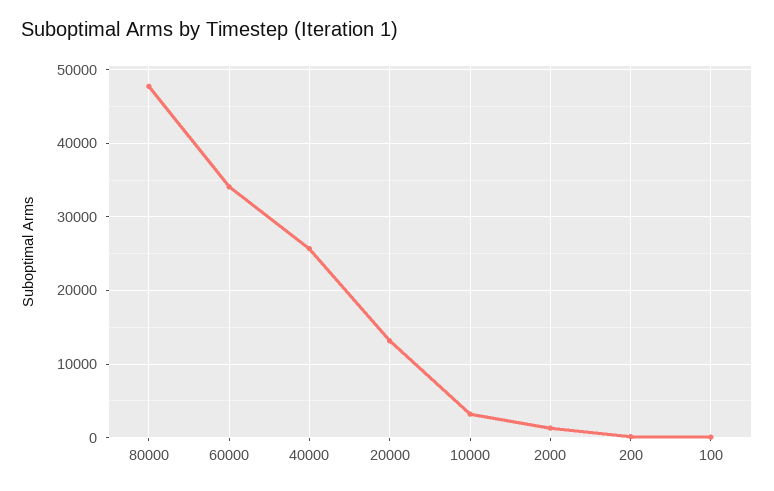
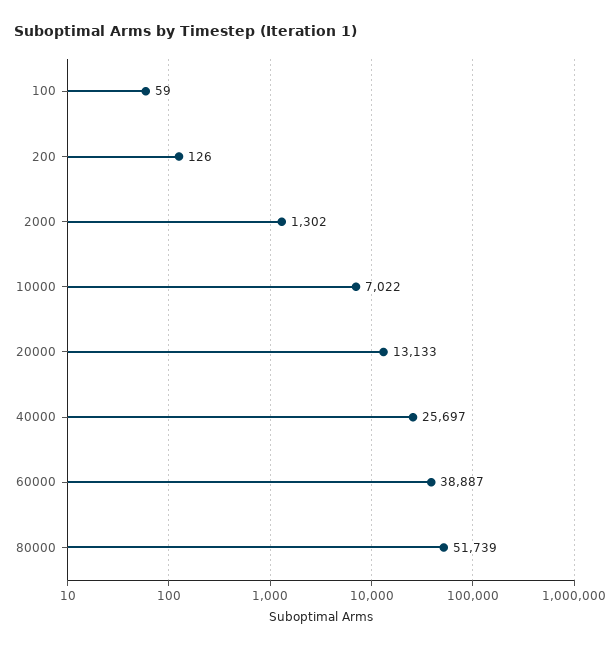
  {
-   "80000": 48000,
+   "80000": 51739,
-   "60000": 34000,
+   "60000": 38887,
    "40000": 25697,
    "20000": 13133,
-   "10000": 3000,
+   "10000": 7022,
    "2000": 1302,
    "200": 126,
    "100": 59
  }

